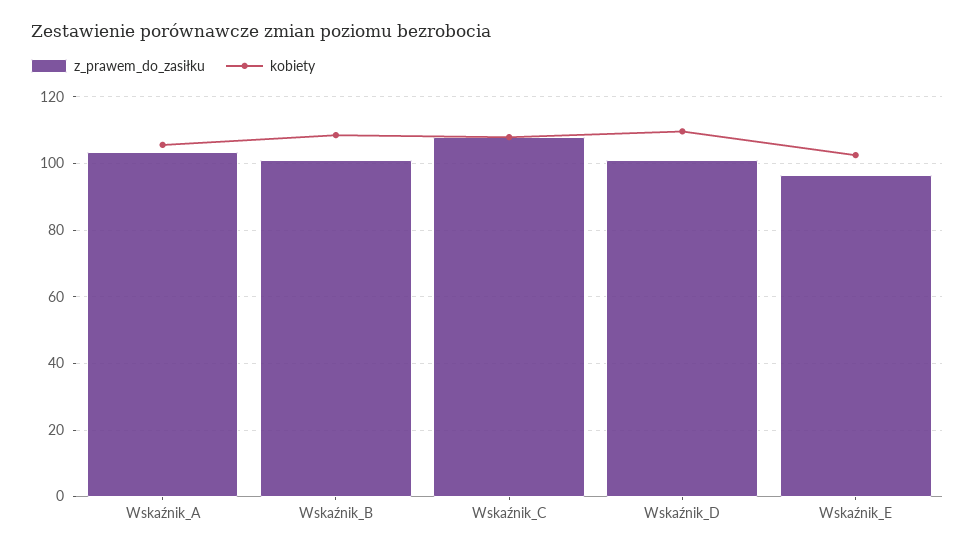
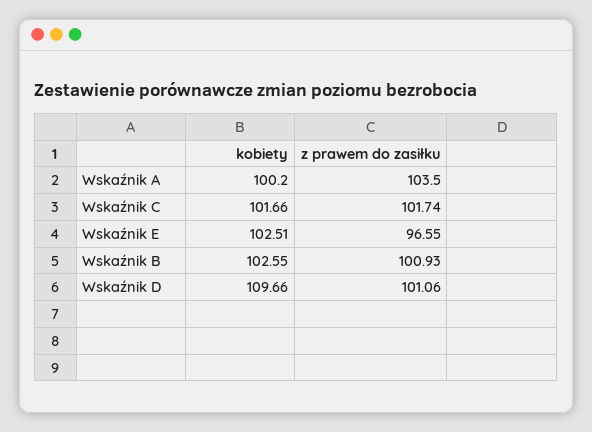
  {
    "z_prawem_do_zasiłku": {
      "Wskaźnik_A": 103.5,
      "Wskaźnik_B": 100.93,
-     "Wskaźnik_C": 108,
+     "Wskaźnik_C": 101.74,
      "Wskaźnik_D": 101.06,
      "Wskaźnik_E": 96.55
    },
    "kobiety": {
-     "Wskaźnik_A": 106,
+     "Wskaźnik_A": 100.2,
-     "Wskaźnik_B": 108,
+     "Wskaźnik_B": 102.55,
-     "Wskaźnik_C": 108,
+     "Wskaźnik_C": 101.66,
      "Wskaźnik_D": 109.66,
      "Wskaźnik_E": 102.51
    }
  }

